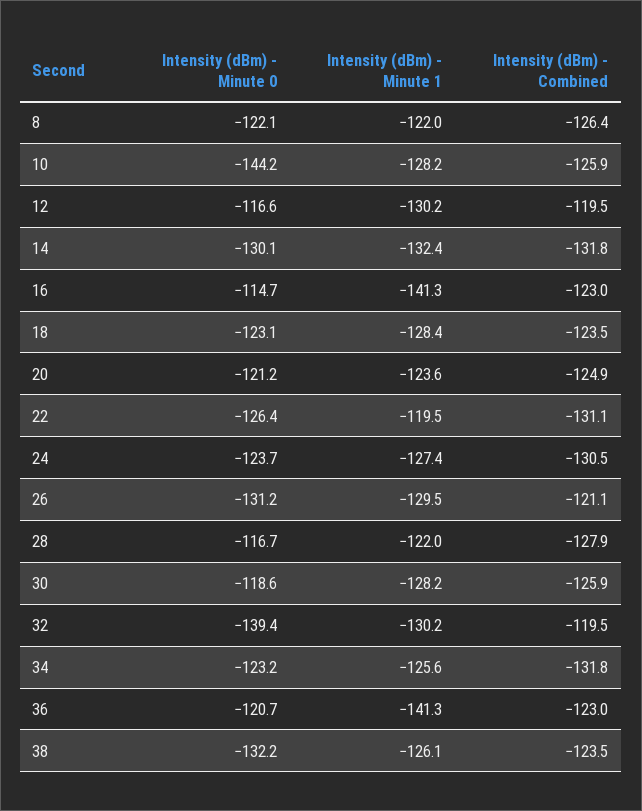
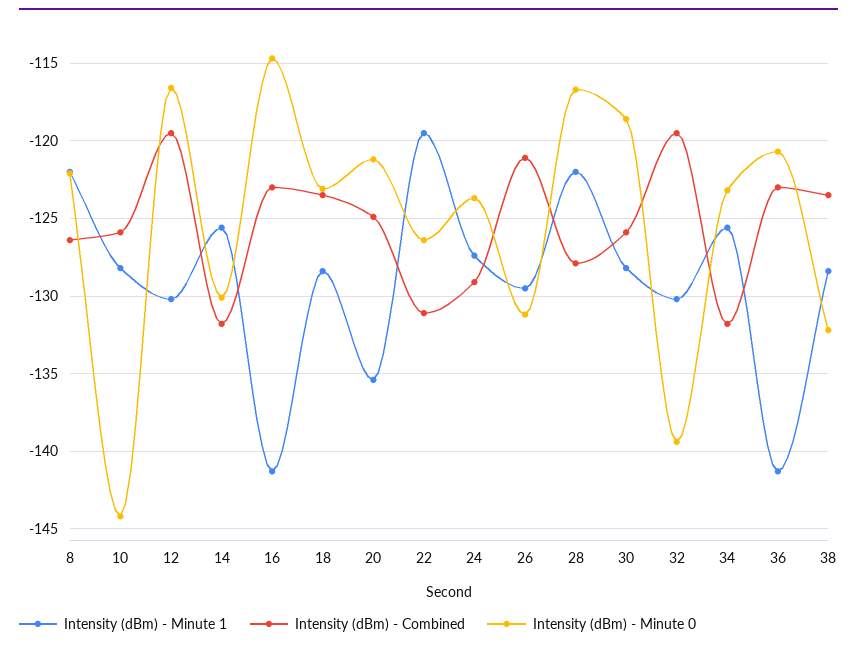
  {
    "Intensity (dBm) - Minute 0": {
      "8": -122.1,
      "10": -144.2,
      "12": -116.6,
      "14": -130.1,
      "16": -114.7,
      "18": -123.1,
      "20": -121.2,
      "22": -126.4,
      "24": -123.7,
      "26": -131.2,
      "28": -116.7,
      "30": -118.6,
      "32": -139.4,
      "34": -123.2,
      "36": -120.7,
      "38": -132.2
    },
    "Intensity (dBm) - Minute 1": {
      "8": -122,
      "10": -128.2,
      "12": -130.2,
-     "14": -132.4,
+     "14": -125.5,
      "16": -141.3,
      "18": -128.4,
-     "20": -123.6,
+     "20": -135.5,
      "22": -119.5,
      "24": -127.4,
      "26": -129.5,
      "28": -122,
      "30": -128.2,
      "32": -130.2,
      "34": -125.6,
      "36": -141.3,
-     "38": -126.1
+     "38": -128.5
    },
    "Intensity (dBm) - Combined": {
      "8": -126.4,
      "10": -125.9,
      "12": -119.5,
      "14": -131.8,
      "16": -123,
      "18": -123.5,
      "20": -124.9,
      "22": -131.1,
-     "24": -130.5,
+     "24": -129,
      "26": -121.1,
      "28": -127.9,
      "30": -125.9,
      "32": -119.5,
      "34": -131.8,
      "36": -123,
      "38": -123.5
    }
  }

